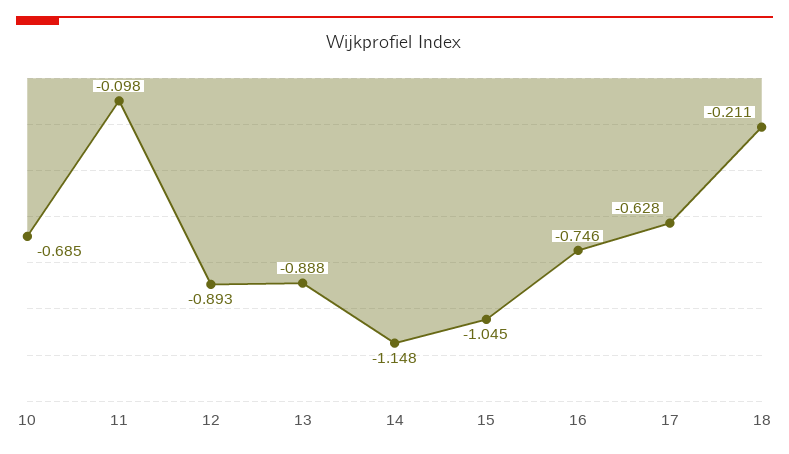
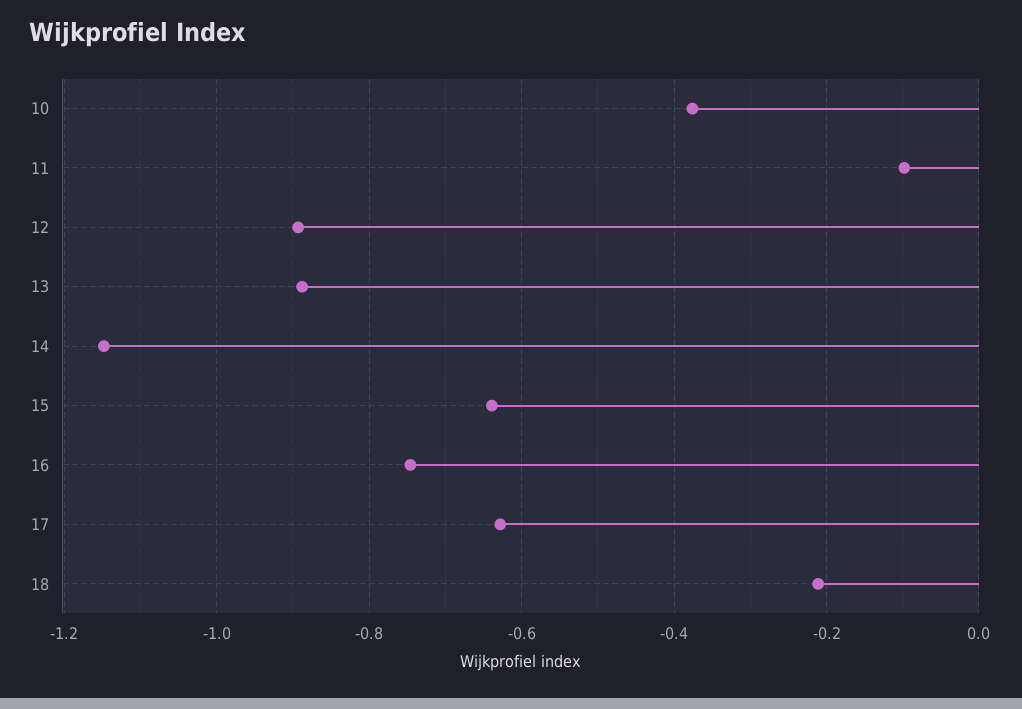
  {
-   "10": -0.685,
+   "10": -0.38,
    "11": -0.098,
    "12": -0.893,
    "13": -0.888,
    "14": -1.148,
-   "15": -1.045,
+   "15": -0.64,
    "16": -0.746,
    "17": -0.628,
    "18": -0.211
  }

